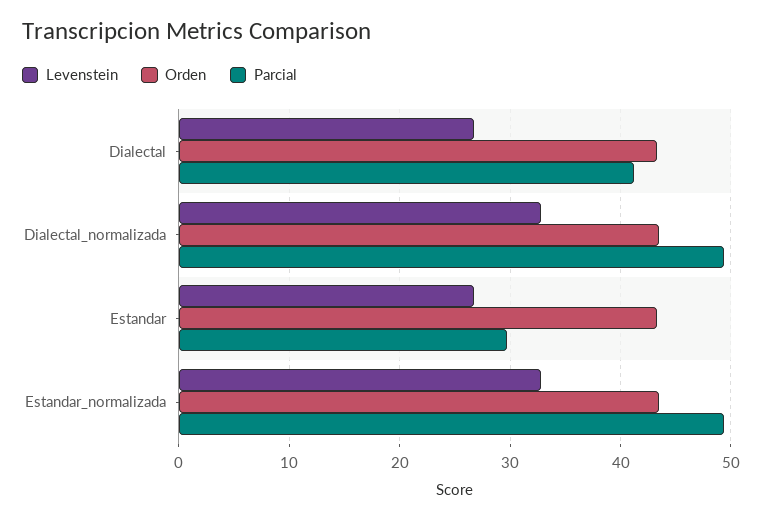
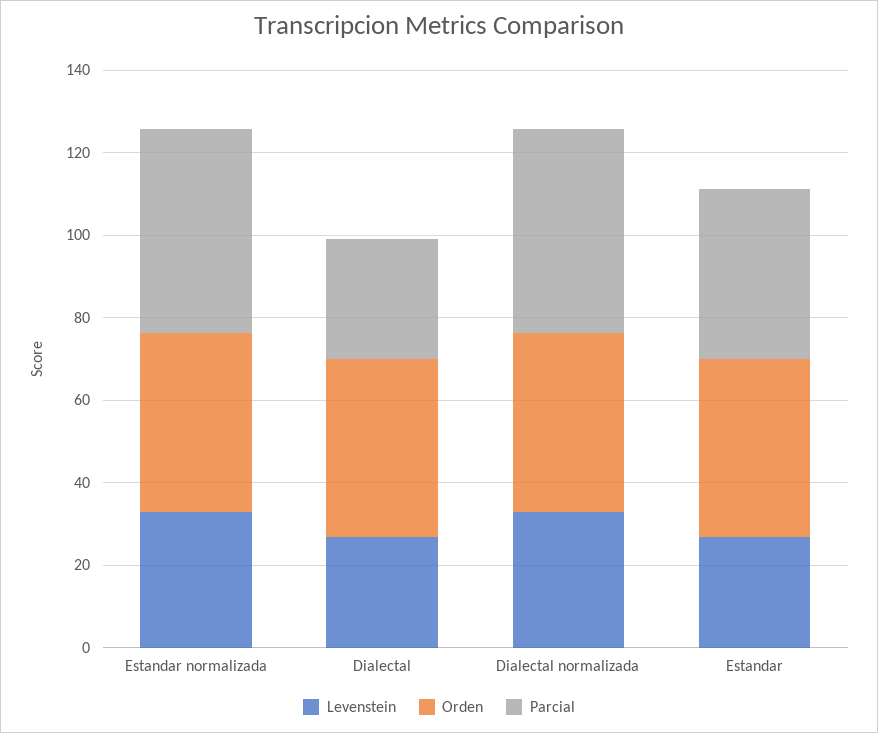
  {
    "Levenstein": {
      "Dialectal": 27,
      "Dialectal_normalizada": 33,
      "Estandar": 27,
      "Estandar_normalizada": 33
    },
    "Orden": {
      "Dialectal": 43,
      "Dialectal_normalizada": 44,
      "Estandar": 43,
      "Estandar_normalizada": 44
    },
    "Parcial": {
-     "Dialectal": 41,
+     "Dialectal": 30,
      "Dialectal_normalizada": 49,
-     "Estandar": 30,
+     "Estandar": 40,
      "Estandar_normalizada": 49
    }
  }

